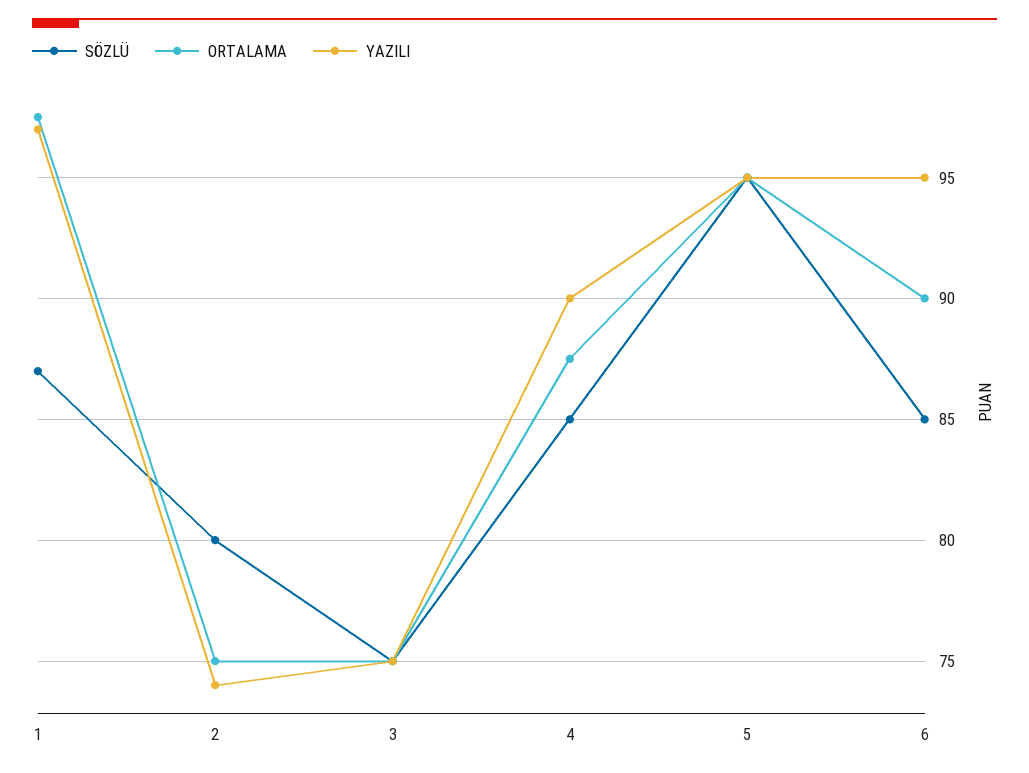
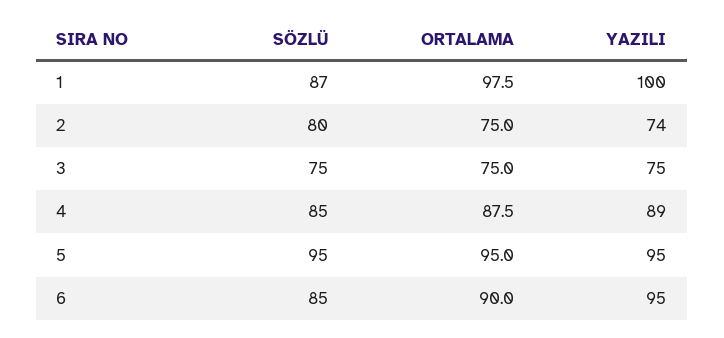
  {
    "SÖZLÜ": {
      "1": 87,
      "2": 80,
      "3": 75,
      "4": 85,
      "5": 95,
      "6": 85
    },
    "ORTALAMA": {
      "1": 97.5,
      "2": 75,
      "3": 75,
      "4": 87.5,
      "5": 95,
      "6": 90
    },
    "YAZILI": {
-     "1": 97,
+     "1": 100,
      "2": 74,
      "3": 75,
-     "4": 90,
+     "4": 89,
      "5": 95,
      "6": 95
    }
  }

